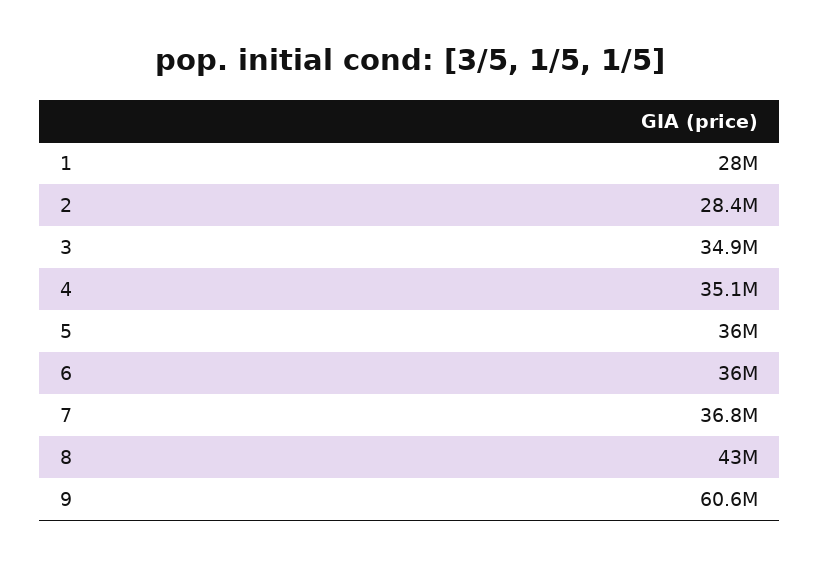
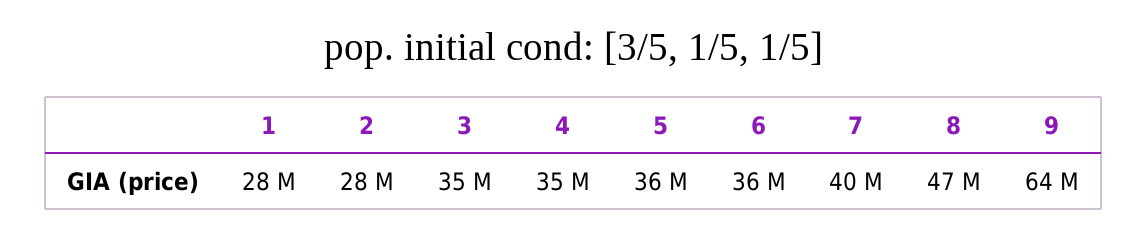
  {
    "1": 28000000,
    "2": 28400000,
    "3": 34900000,
    "4": 35100000,
    "5": 36000000,
    "6": 36000000,
-   "7": 36800000,
+   "7": 40000000,
-   "8": 43000000,
+   "8": 47000000,
-   "9": 60600000
+   "9": 64000000
  }

